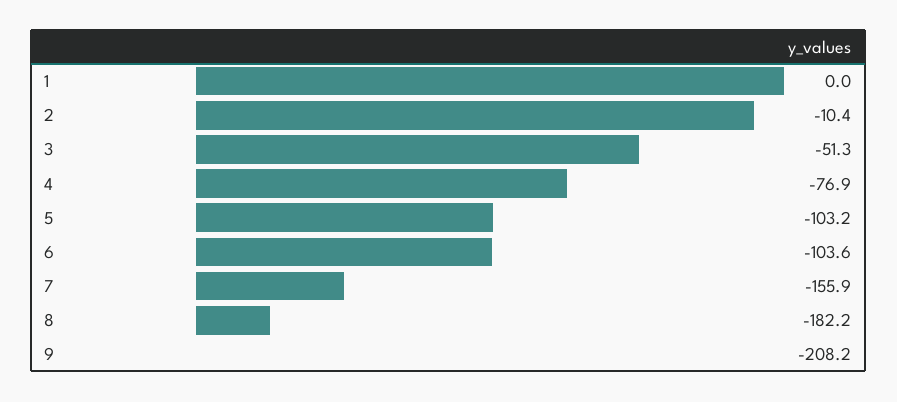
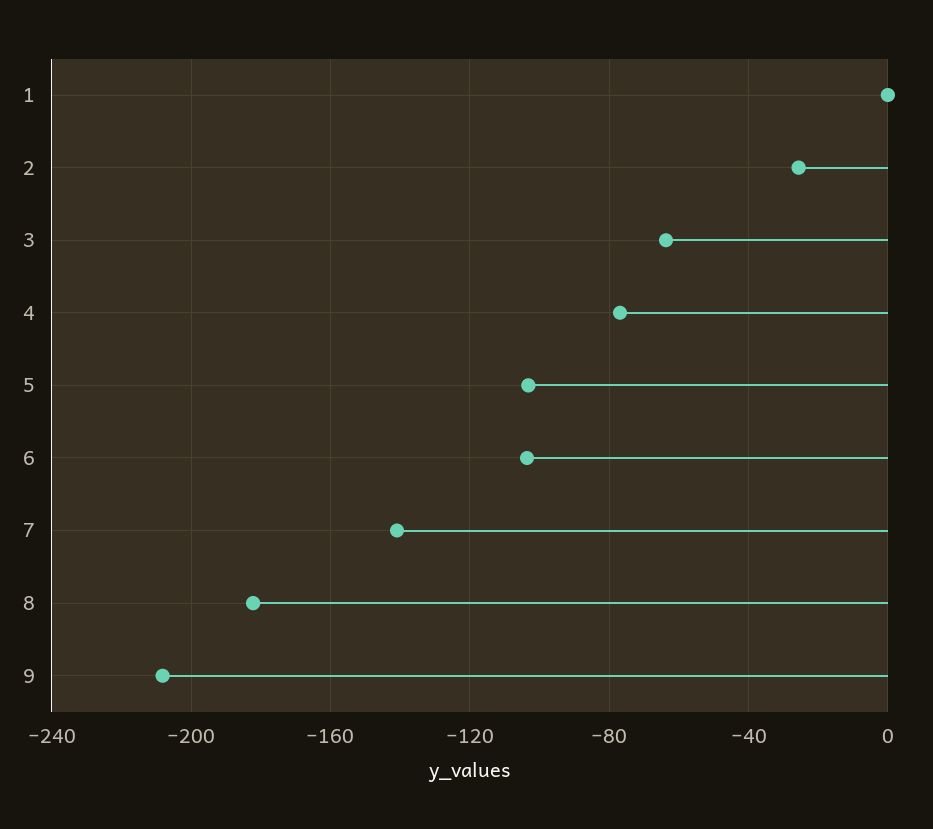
  {
    "1": 0,
-   "2": -10.4,
+   "2": -25,
-   "3": -51.3,
+   "3": -65,
    "4": -76.9,
    "5": -103.2,
    "6": -103.6,
-   "7": -155.9,
+   "7": -140,
    "8": -182.2,
    "9": -208.2
  }

